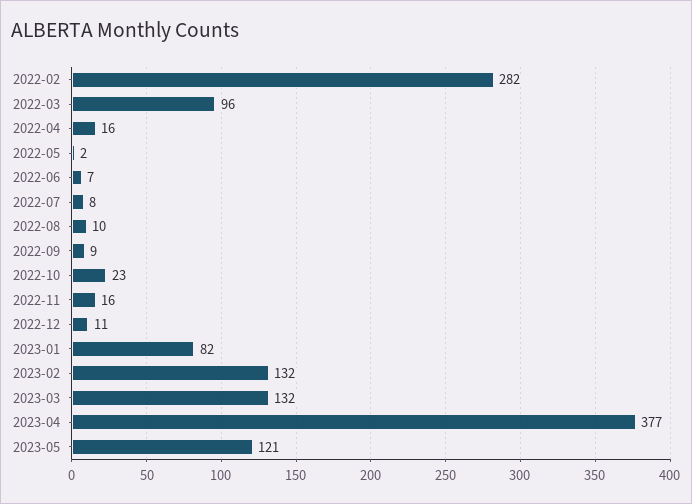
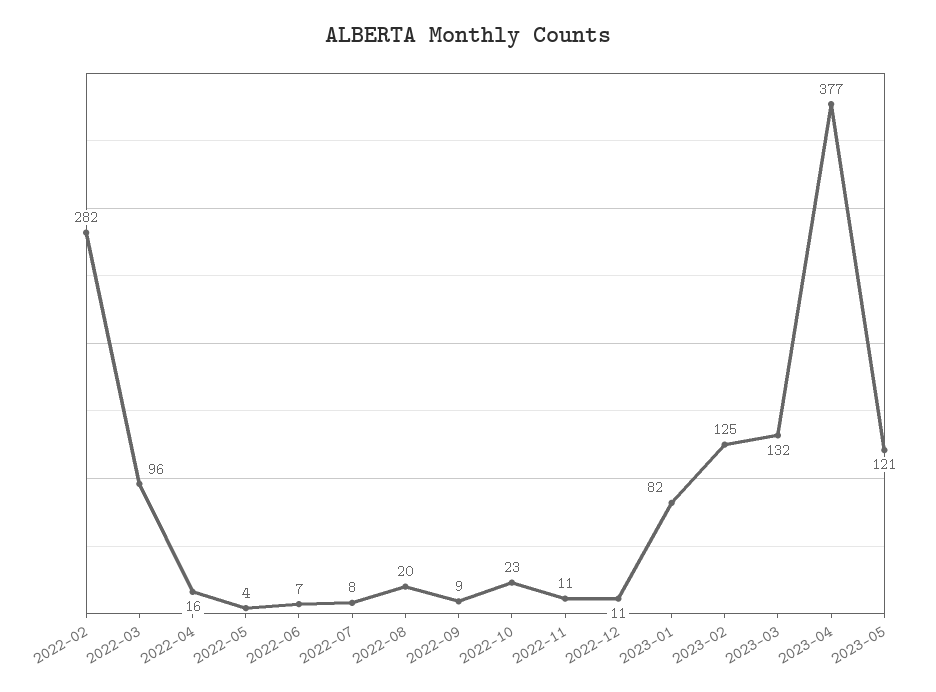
  {
    "2022-02": 282,
    "2022-03": 96,
    "2022-04": 16,
-   "2022-05": 2,
+   "2022-05": 4,
    "2022-06": 7,
    "2022-07": 8,
-   "2022-08": 10,
+   "2022-08": 20,
    "2022-09": 9,
    "2022-10": 23,
-   "2022-11": 16,
+   "2022-11": 11,
    "2022-12": 11,
    "2023-01": 82,
-   "2023-02": 132,
+   "2023-02": 125,
    "2023-03": 132,
    "2023-04": 377,
    "2023-05": 121
  }

